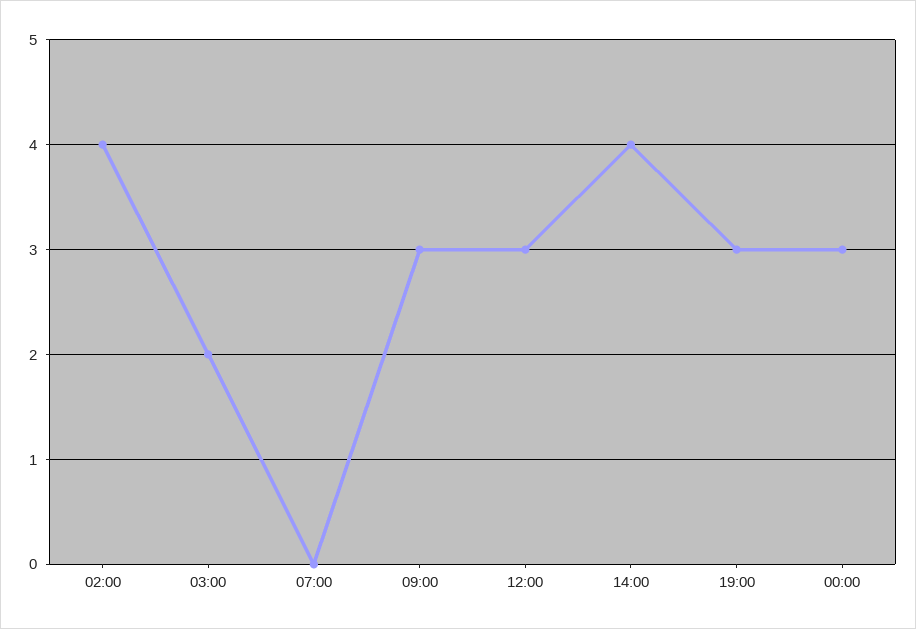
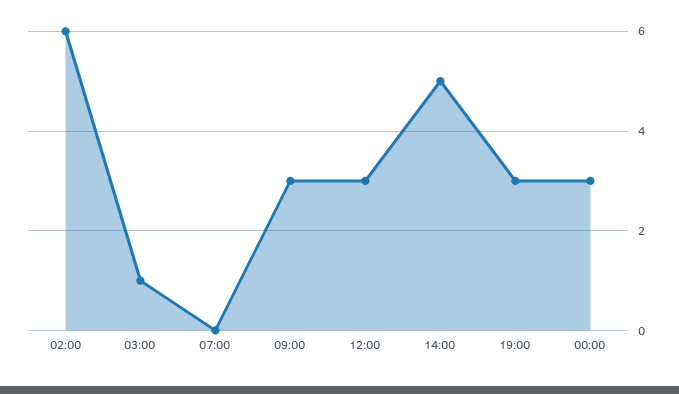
  {
-   "02:00": 4,
+   "02:00": 6,
-   "03:00": 2,
+   "03:00": 1,
    "07:00": 0,
    "09:00": 3,
    "12:00": 3,
-   "14:00": 4,
+   "14:00": 5,
    "19:00": 3,
    "00:00": 3
  }

